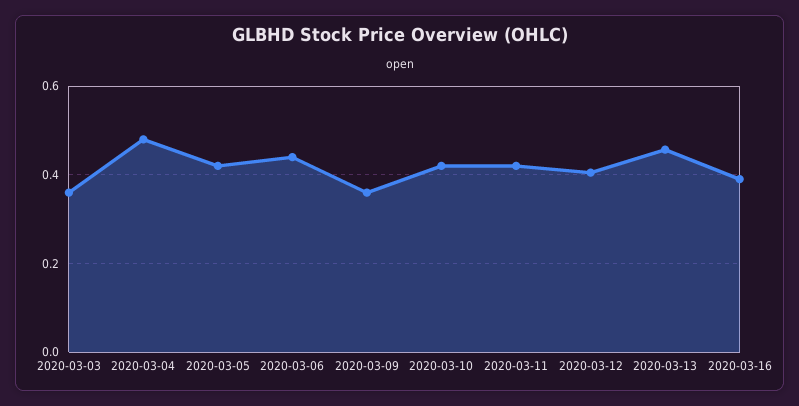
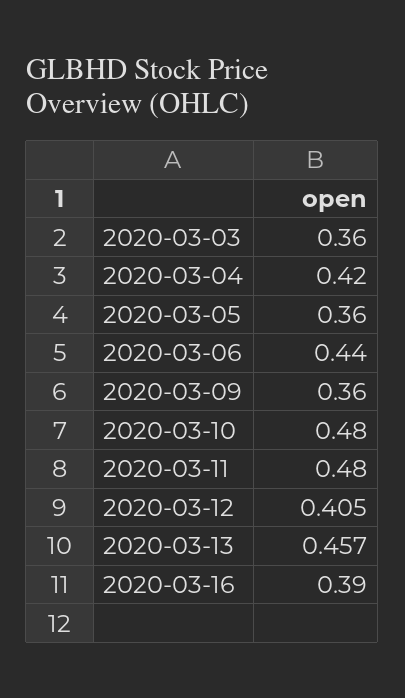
  {
    "2020-03-03": 0.36,
-   "2020-03-04": 0.48,
+   "2020-03-04": 0.42,
-   "2020-03-05": 0.42,
+   "2020-03-05": 0.36,
    "2020-03-06": 0.44,
    "2020-03-09": 0.36,
-   "2020-03-10": 0.42,
+   "2020-03-10": 0.48,
-   "2020-03-11": 0.42,
+   "2020-03-11": 0.48,
    "2020-03-12": 0.405,
    "2020-03-13": 0.457,
    "2020-03-16": 0.39
  }

